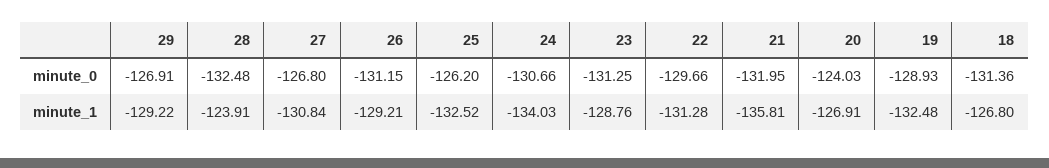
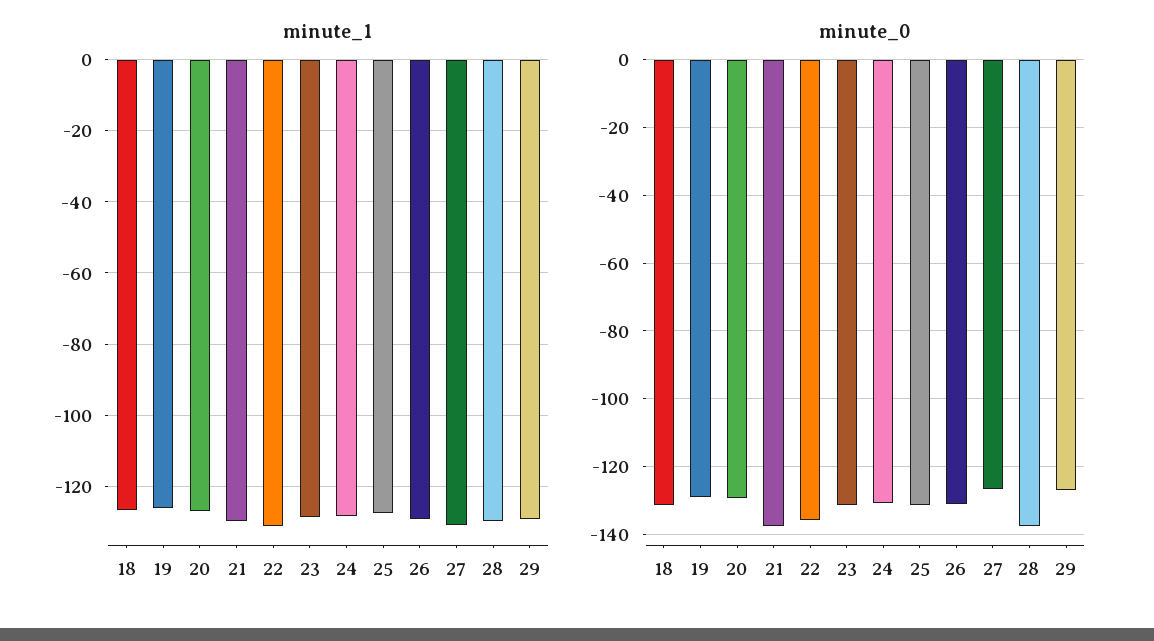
  {
    "minute_0": {
      "29": -126.91,
-     "28": -132.48,
+     "28": -138,
      "27": -126.8,
      "26": -131.15,
-     "25": -126.2,
+     "25": -132,
      "24": -130.66,
      "23": -131.25,
-     "22": -129.66,
+     "22": -136,
-     "21": -131.95,
+     "21": -138,
-     "20": -124.03,
+     "20": -130,
      "19": -128.93,
      "18": -131.36
    },
    "minute_1": {
      "29": -129.22,
-     "28": -123.91,
+     "28": -130,
      "27": -130.84,
      "26": -129.21,
-     "25": -132.52,
+     "25": -128,
-     "24": -134.03,
+     "24": -128,
      "23": -128.76,
      "22": -131.28,
-     "21": -135.81,
+     "21": -130,
      "20": -126.91,
-     "19": -132.48,
+     "19": -126,
      "18": -126.8
    }
  }

